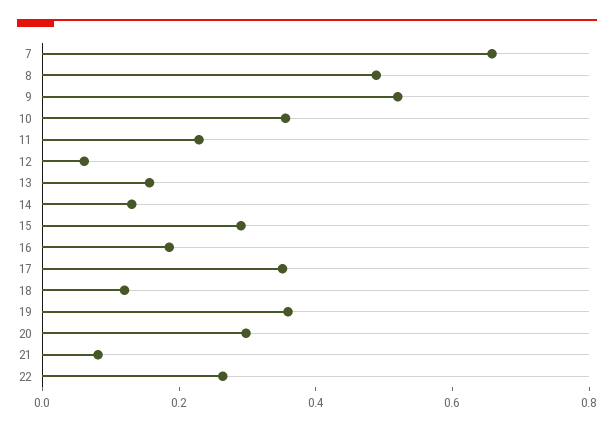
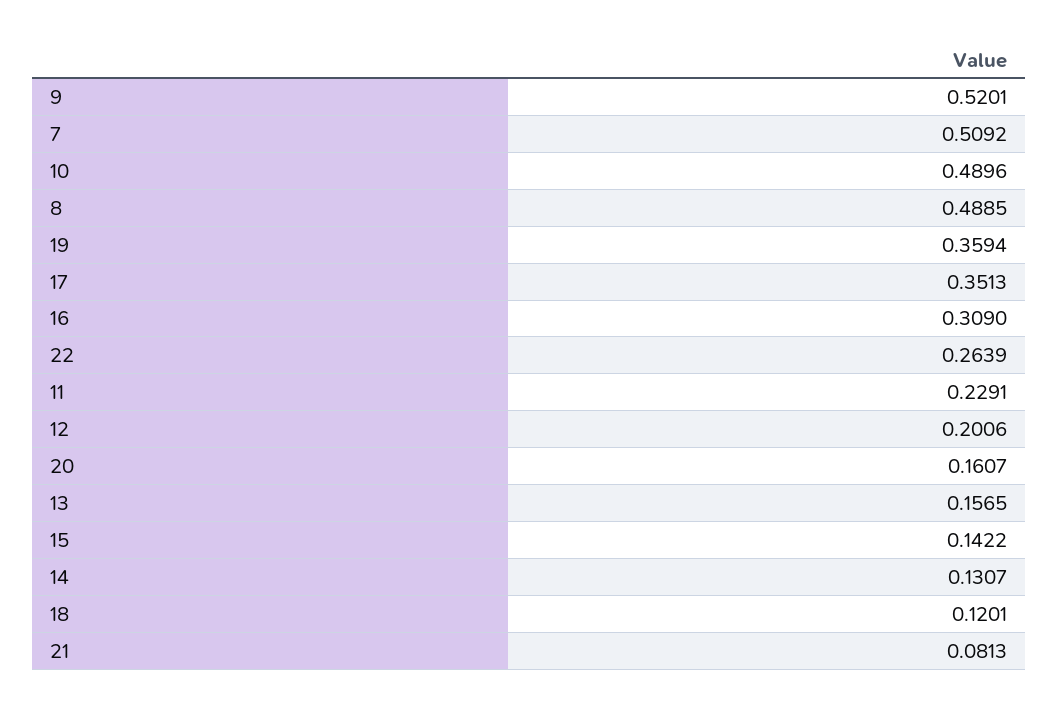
  {
-   "7": 0.65,
+   "7": 0.5092,
    "8": 0.4885,
    "9": 0.5201,
-   "10": 0.35,
+   "10": 0.4896,
    "11": 0.2291,
-   "12": 0.05,
+   "12": 0.2006,
    "13": 0.1565,
    "14": 0.1307,
-   "15": 0.3,
+   "15": 0.1422,
-   "16": 0.2,
+   "16": 0.309,
    "17": 0.3513,
    "18": 0.1201,
    "19": 0.3594,
-   "20": 0.3,
+   "20": 0.1607,
    "21": 0.0813,
    "22": 0.2639
  }

